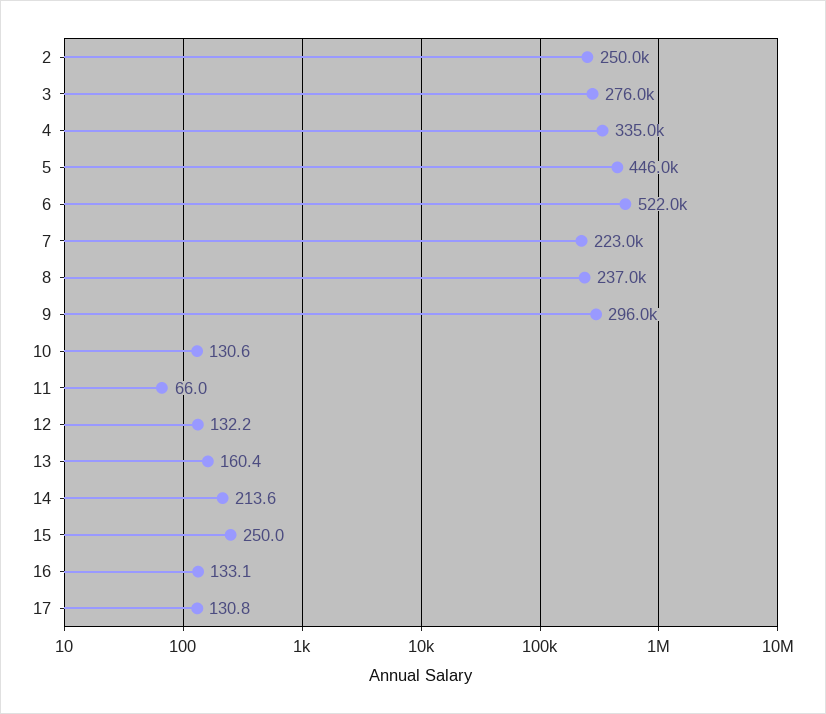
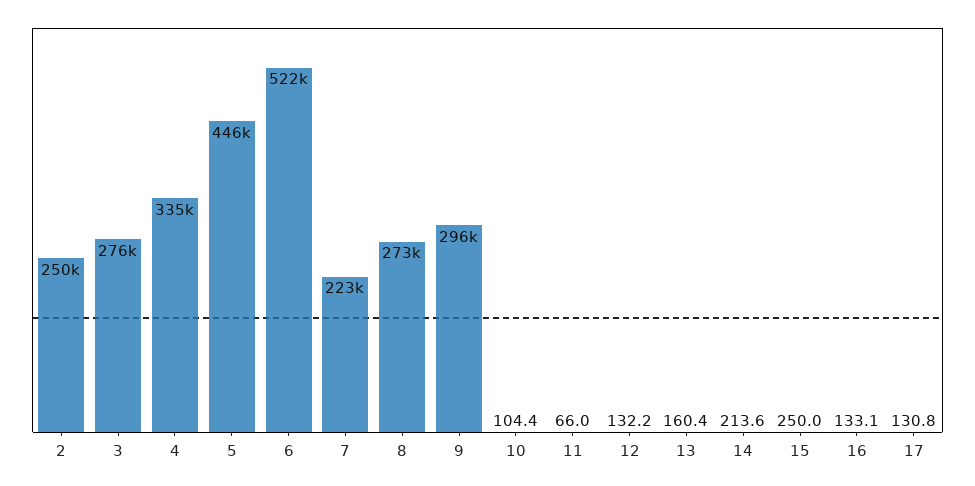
  {
    "2": 250000,
    "3": 276000,
    "4": 335000,
    "5": 446000,
    "6": 522000,
    "7": 223000,
-   "8": 237000,
+   "8": 273000,
    "9": 296000,
-   "10": 130.6,
+   "10": 104.4,
    "11": 66,
    "12": 132.2,
    "13": 160.4,
    "14": 213.6,
    "15": 250,
    "16": 133.1,
    "17": 130.8
  }

